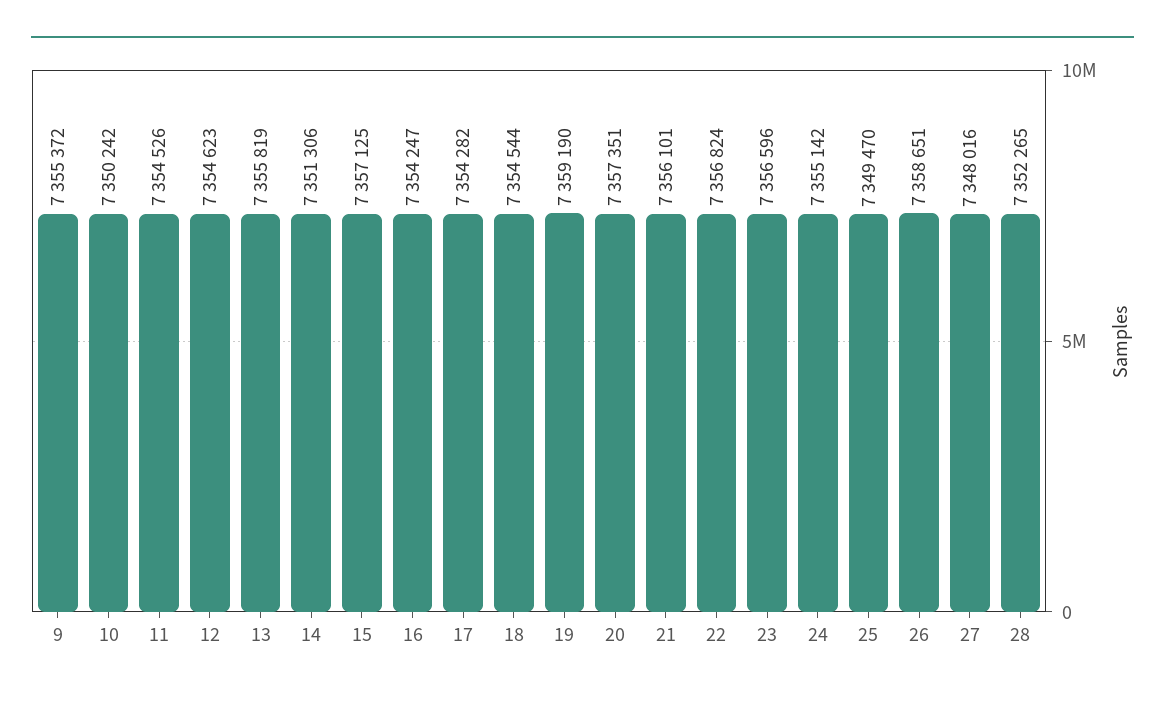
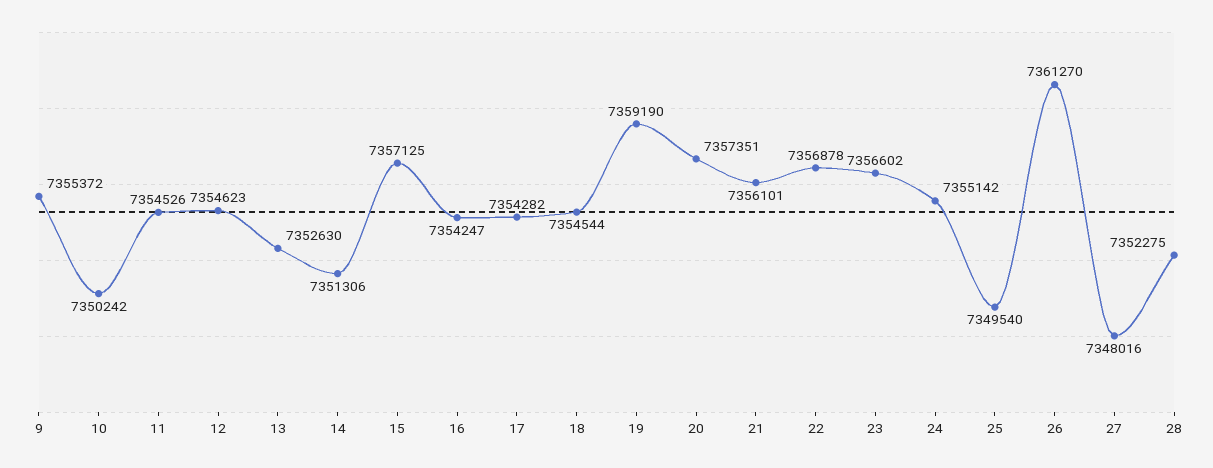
  {
    "9": 7355372,
    "10": 7350242,
    "11": 7354526,
    "12": 7354623,
-   "13": 7355819,
+   "13": 7352630,
    "14": 7351306,
    "15": 7357125,
    "16": 7354247,
    "17": 7354282,
    "18": 7354544,
    "19": 7359190,
    "20": 7357351,
    "21": 7356101,
-   "22": 7356824,
+   "22": 7356878,
-   "23": 7356596,
+   "23": 7356602,
    "24": 7355142,
-   "25": 7349470,
+   "25": 7349540,
-   "26": 7358651,
+   "26": 7361270,
    "27": 7348016,
-   "28": 7352265
+   "28": 7352275
  }

